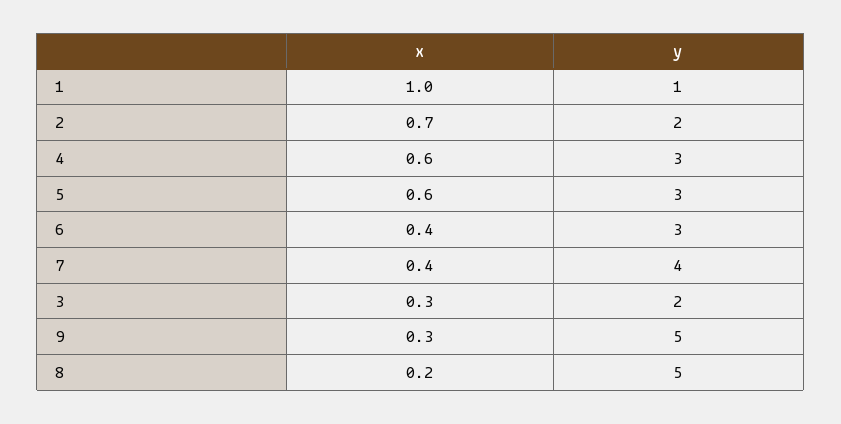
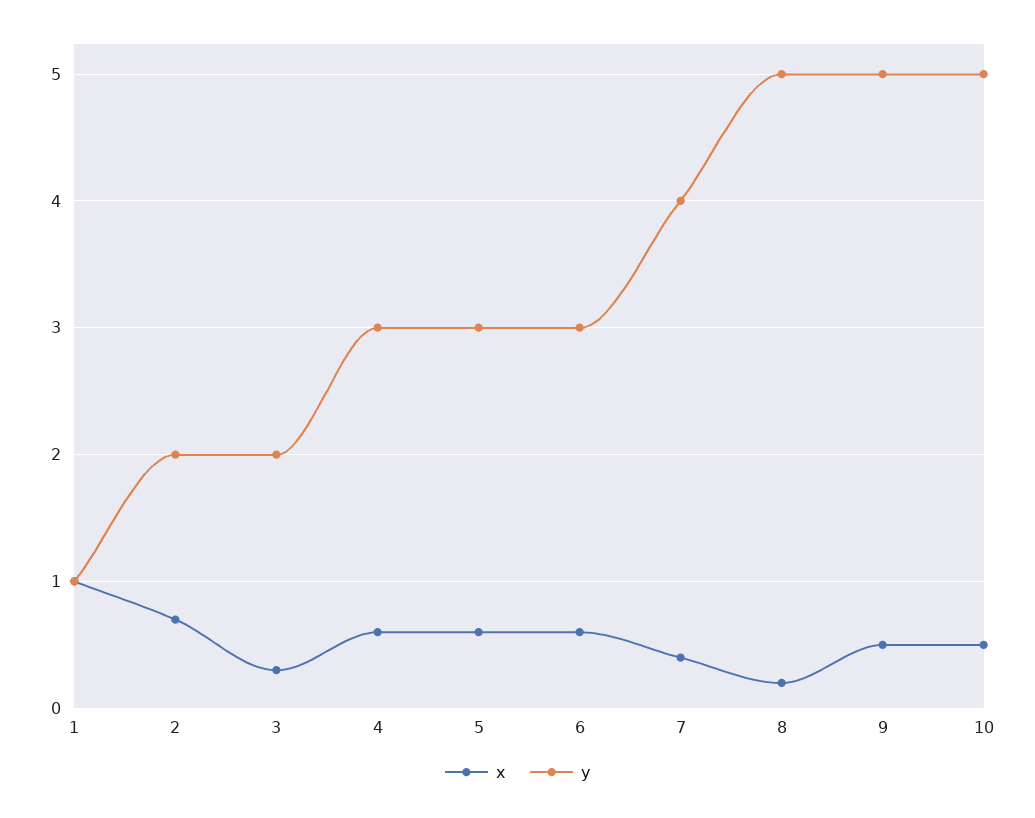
  {
    "x": {
      "1": 1,
      "2": 0.7,
      "4": 0.6,
      "5": 0.6,
-     "6": 0.4,
+     "6": 0.6,
      "7": 0.4,
      "3": 0.3,
-     "9": 0.3,
+     "9": 0.5,
-     "8": 0.2
+     "8": 0.2,
+     "10": 0.5
    },
    "y": {
      "1": 1,
      "2": 2,
      "4": 3,
      "5": 3,
      "6": 3,
      "7": 4,
      "3": 2,
      "9": 5,
-     "8": 5
+     "8": 5,
+     "10": 5
    }
  }

